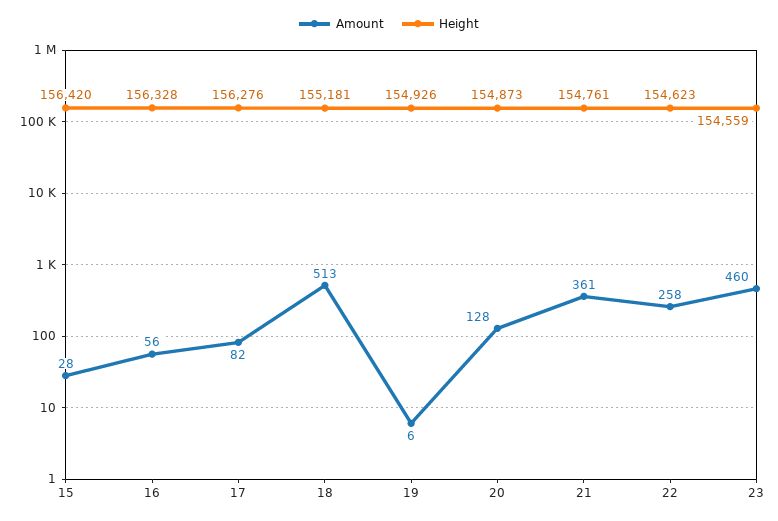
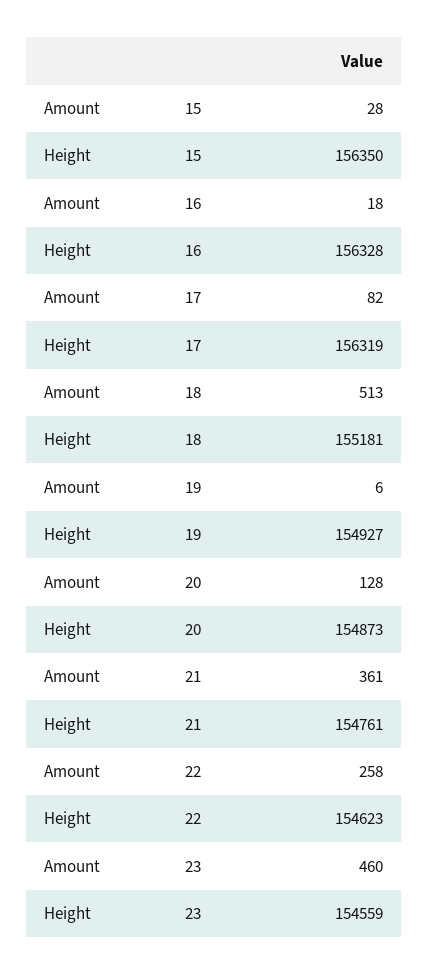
  {
    "Amount": {
      "15": 28,
-     "16": 56,
+     "16": 18,
      "17": 82,
      "18": 513,
      "19": 6,
      "20": 128,
      "21": 361,
      "22": 258,
      "23": 460
    },
    "Height": {
-     "15": 156420,
+     "15": 156350,
      "16": 156328,
-     "17": 156276,
+     "17": 156319,
      "18": 155181,
-     "19": 154926,
+     "19": 154927,
      "20": 154873,
      "21": 154761,
      "22": 154623,
      "23": 154559
    }
  }

